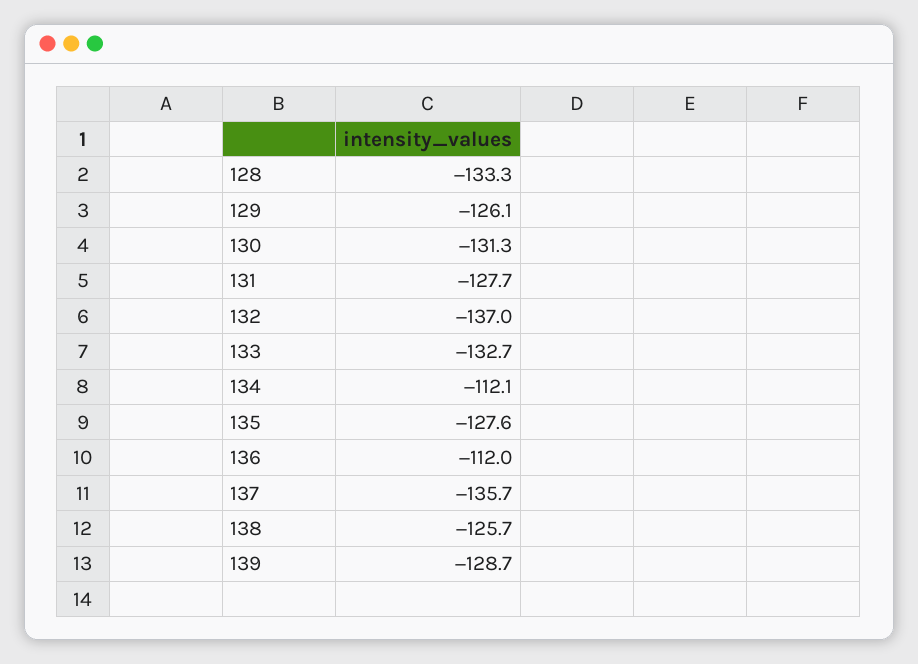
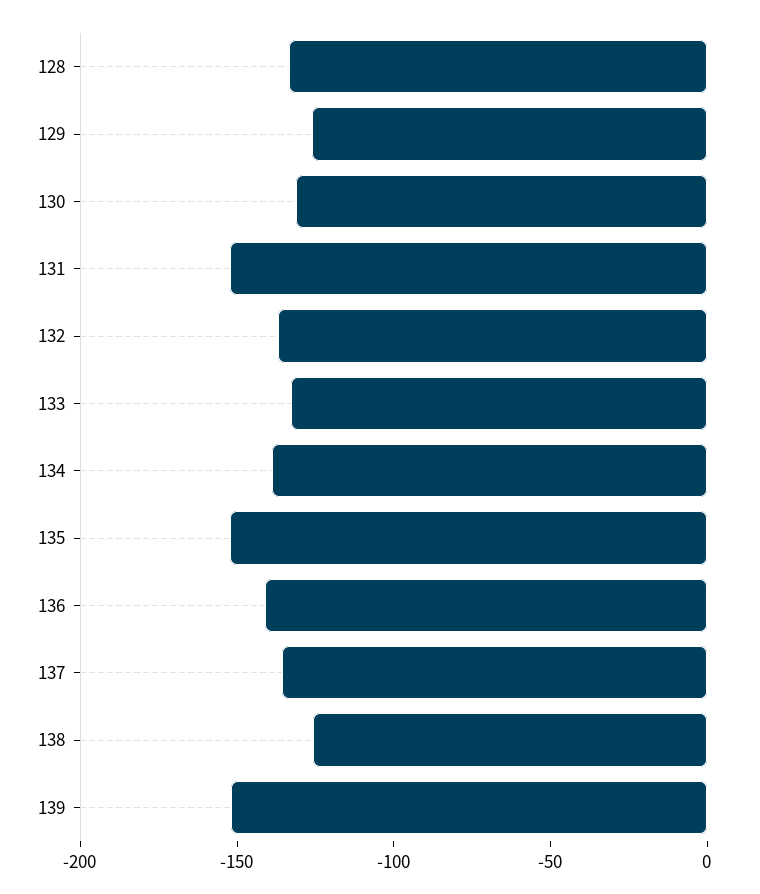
  {
    "128": -133.3,
    "129": -126.1,
    "130": -131.3,
-   "131": -127.7,
+   "131": -150,
    "132": -137,
    "133": -132.7,
-   "134": -112.1,
+   "134": -140,
-   "135": -127.6,
+   "135": -150,
-   "136": -112,
+   "136": -140,
    "137": -135.7,
    "138": -125.7,
-   "139": -128.7
+   "139": -150
  }

